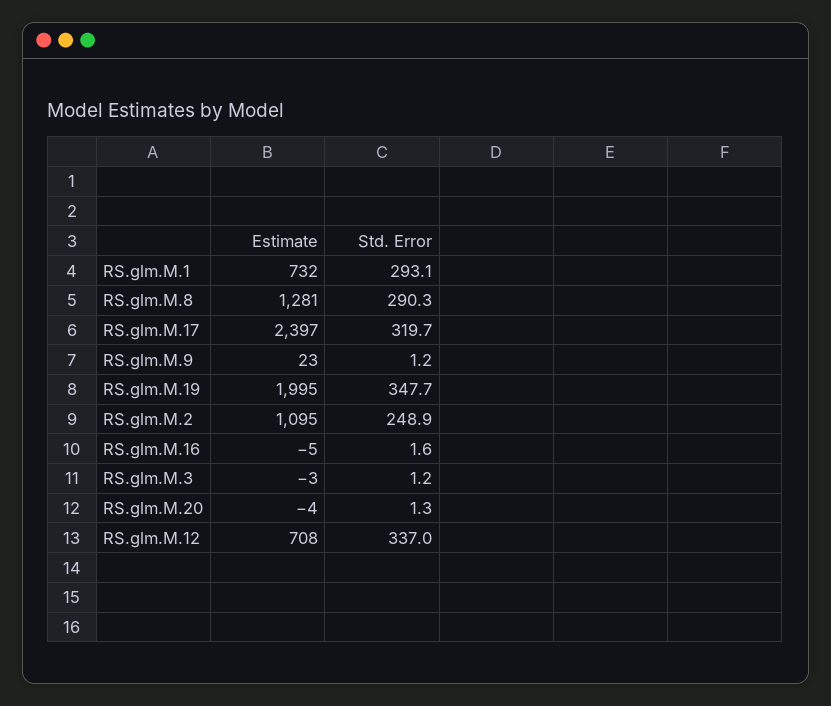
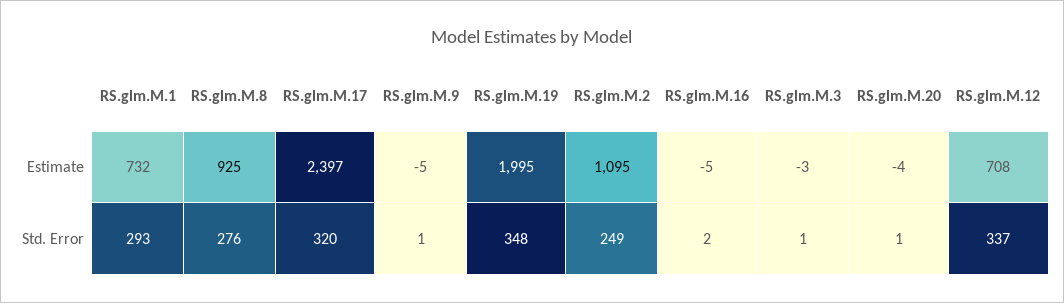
  {
    "Estimate": {
      "RS.glm.M.1": 732,
-     "RS.glm.M.8": 1281,
+     "RS.glm.M.8": 925,
      "RS.glm.M.17": 2397,
-     "RS.glm.M.9": 23,
+     "RS.glm.M.9": -5,
      "RS.glm.M.19": 1995,
      "RS.glm.M.2": 1095,
      "RS.glm.M.16": -5,
      "RS.glm.M.3": -3,
      "RS.glm.M.20": -4,
      "RS.glm.M.12": 708
    },
    "Std. Error": {
      "RS.glm.M.1": 293.1,
-     "RS.glm.M.8": 290.3,
+     "RS.glm.M.8": 276,
      "RS.glm.M.17": 319.7,
      "RS.glm.M.9": 1.2,
      "RS.glm.M.19": 347.7,
      "RS.glm.M.2": 248.9,
      "RS.glm.M.16": 1.6,
      "RS.glm.M.3": 1.2,
      "RS.glm.M.20": 1.3,
      "RS.glm.M.12": 337
    }
  }

